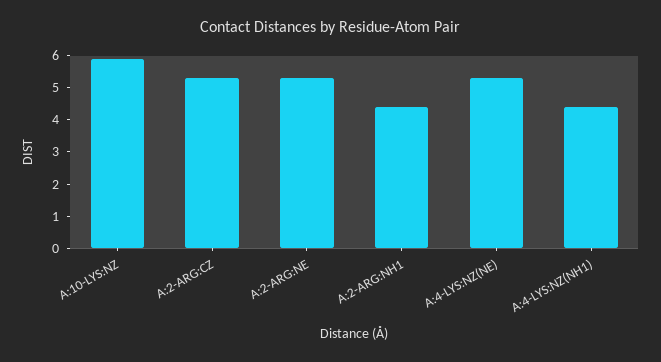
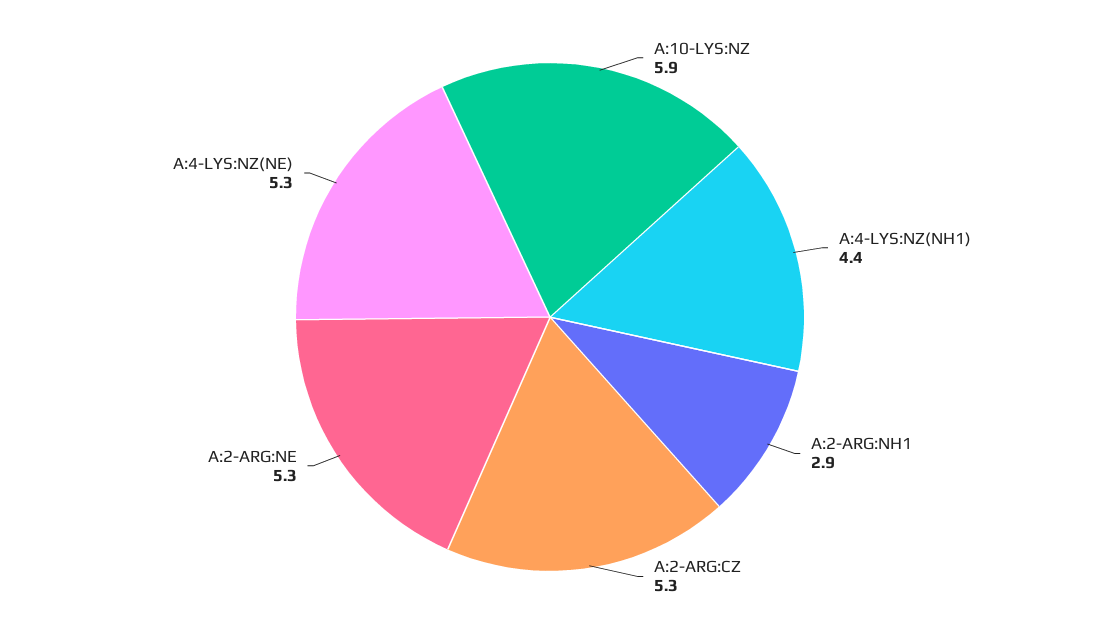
  {
    "A:10-LYS:NZ": 5.9,
    "A:2-ARG:CZ": 5.3,
    "A:2-ARG:NE": 5.3,
-   "A:2-ARG:NH1": 4.5,
+   "A:2-ARG:NH1": 2.9,
    "A:4-LYS:NZ(NE)": 5.3,
    "A:4-LYS:NZ(NH1)": 4.4
  }

